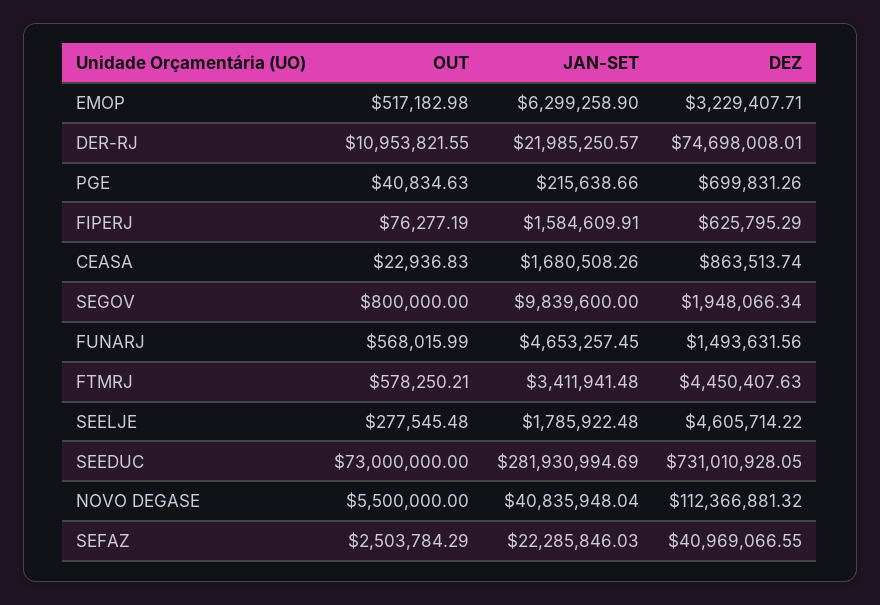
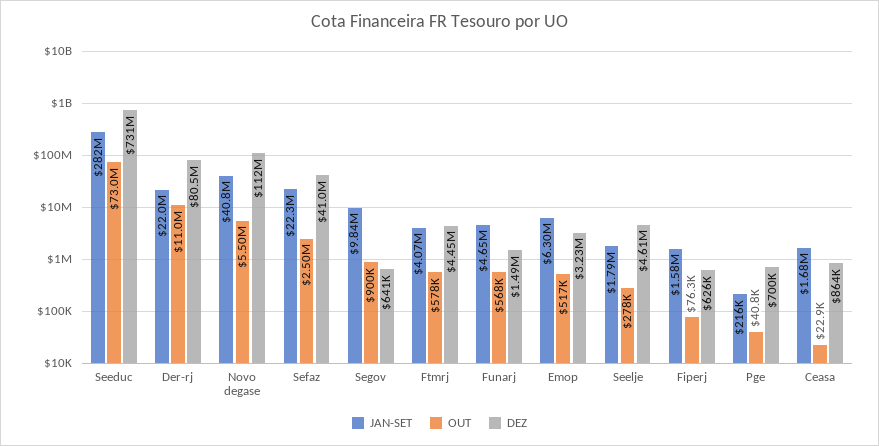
  {
    "OUT": {
      "EMOP": 517182.98,
      "DER-RJ": 10953821.55,
      "PGE": 40834.63,
      "FIPERJ": 76277.19,
      "CEASA": 22936.83,
-     "SEGOV": 800000,
+     "SEGOV": 900000,
      "FUNARJ": 568015.99,
      "FTMRJ": 578250.21,
      "SEELJE": 277545.48,
      "SEEDUC": 73000000,
      "NOVO DEGASE": 5500000,
      "SEFAZ": 2503784.29
    },
    "JAN-SET": {
      "EMOP": 6299258.9,
      "DER-RJ": 21985250.57,
      "PGE": 215638.66,
      "FIPERJ": 1584609.91,
      "CEASA": 1680508.26,
      "SEGOV": 9839600,
      "FUNARJ": 4653257.45,
-     "FTMRJ": 3411941.48,
+     "FTMRJ": 4070000,
      "SEELJE": 1785922.48,
      "SEEDUC": 281930994.69,
      "NOVO DEGASE": 40835948.04,
      "SEFAZ": 22285846.03
    },
    "DEZ": {
      "EMOP": 3229407.71,
-     "DER-RJ": 74698008.01,
+     "DER-RJ": 80500000,
      "PGE": 699831.26,
      "FIPERJ": 625795.29,
      "CEASA": 863513.74,
-     "SEGOV": 1948066.34,
+     "SEGOV": 641000,
      "FUNARJ": 1493631.56,
      "FTMRJ": 4450407.63,
      "SEELJE": 4605714.22,
      "SEEDUC": 731010928.05,
      "NOVO DEGASE": 112366881.32,
      "SEFAZ": 40969066.55
    }
  }

